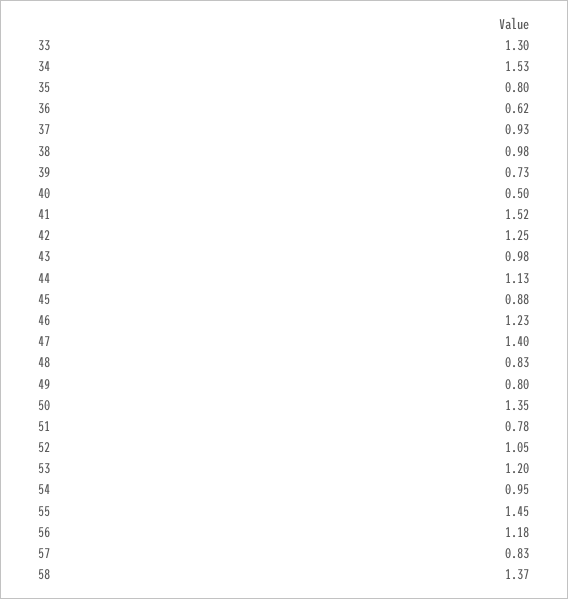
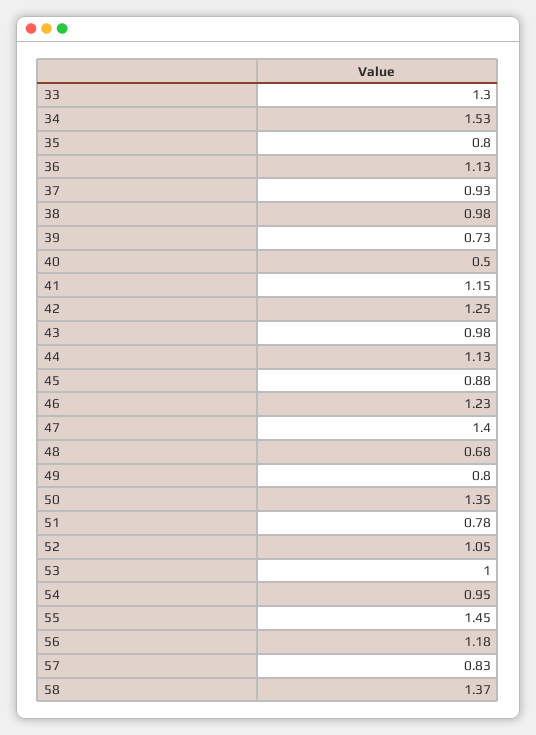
  {
    "33": 1.3,
    "34": 1.53,
    "35": 0.8,
-   "36": 0.62,
+   "36": 1.13,
    "37": 0.93,
    "38": 0.98,
    "39": 0.73,
    "40": 0.5,
-   "41": 1.52,
+   "41": 1.15,
    "42": 1.25,
    "43": 0.98,
    "44": 1.13,
    "45": 0.88,
    "46": 1.23,
    "47": 1.4,
-   "48": 0.83,
+   "48": 0.68,
    "49": 0.8,
    "50": 1.35,
    "51": 0.78,
    "52": 1.05,
-   "53": 1.2,
+   "53": 1,
    "54": 0.95,
    "55": 1.45,
    "56": 1.18,
    "57": 0.83,
    "58": 1.37
  }

